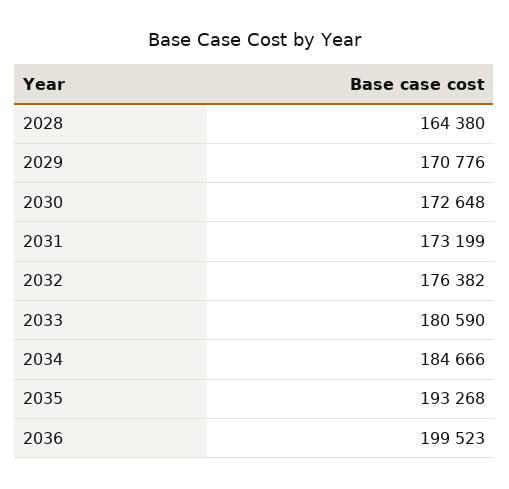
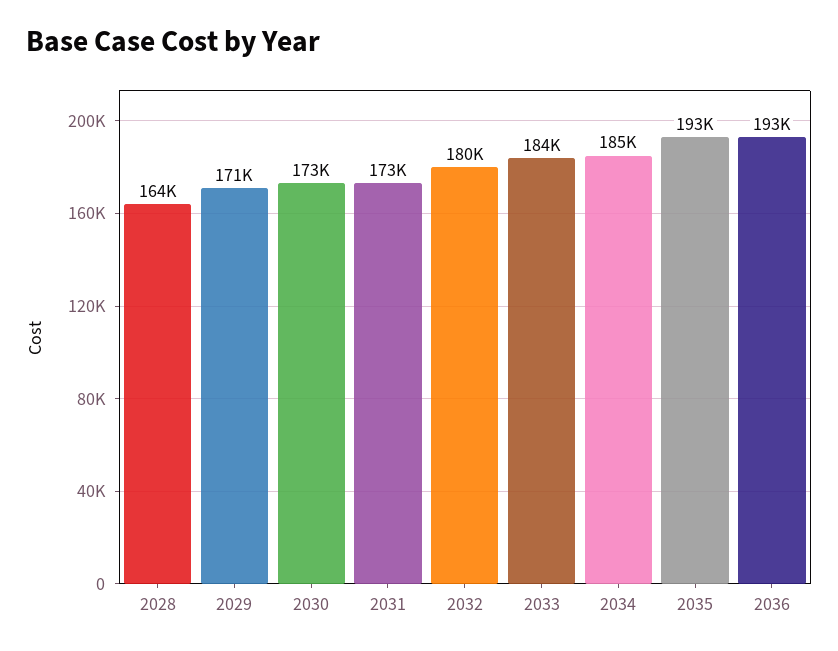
  {
    "2028": 164380,
    "2029": 170776,
    "2030": 172648,
    "2031": 173199,
-   "2032": 176382,
+   "2032": 180000,
-   "2033": 180590,
+   "2033": 184000,
    "2034": 184666,
    "2035": 193268,
-   "2036": 199523
+   "2036": 193000
  }

